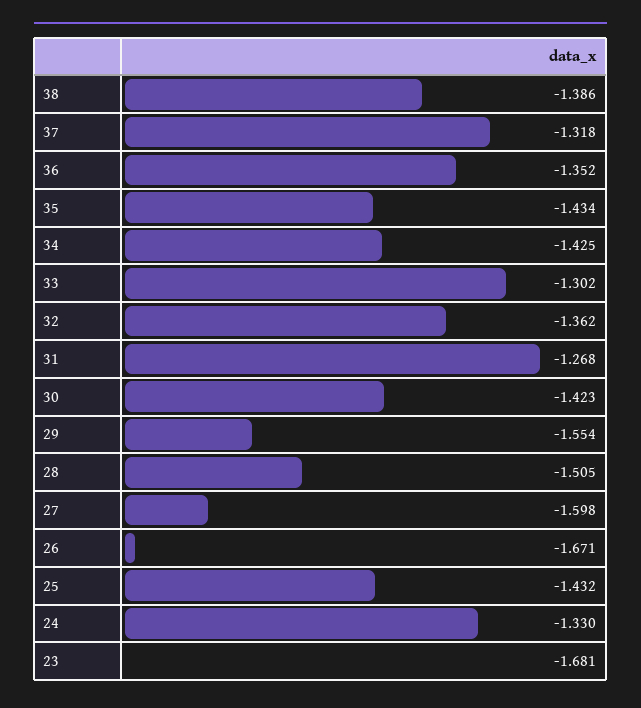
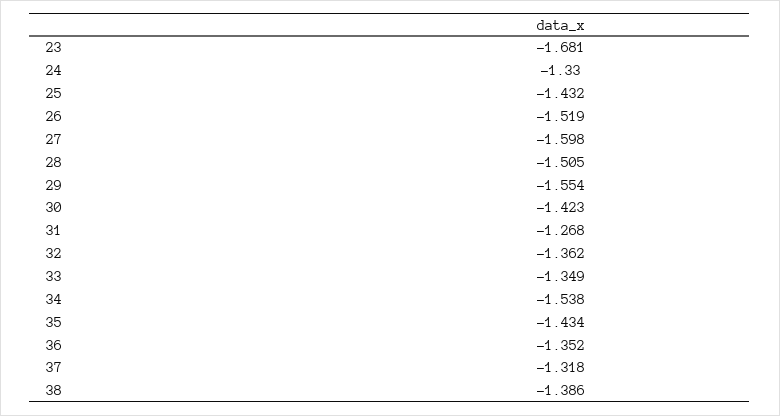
  {
    "38": -1.386,
    "37": -1.318,
    "36": -1.352,
    "35": -1.434,
-   "34": -1.425,
+   "34": -1.538,
-   "33": -1.302,
+   "33": -1.349,
    "32": -1.362,
    "31": -1.268,
    "30": -1.423,
    "29": -1.554,
    "28": -1.505,
    "27": -1.598,
-   "26": -1.671,
+   "26": -1.519,
    "25": -1.432,
    "24": -1.33,
    "23": -1.681
  }

